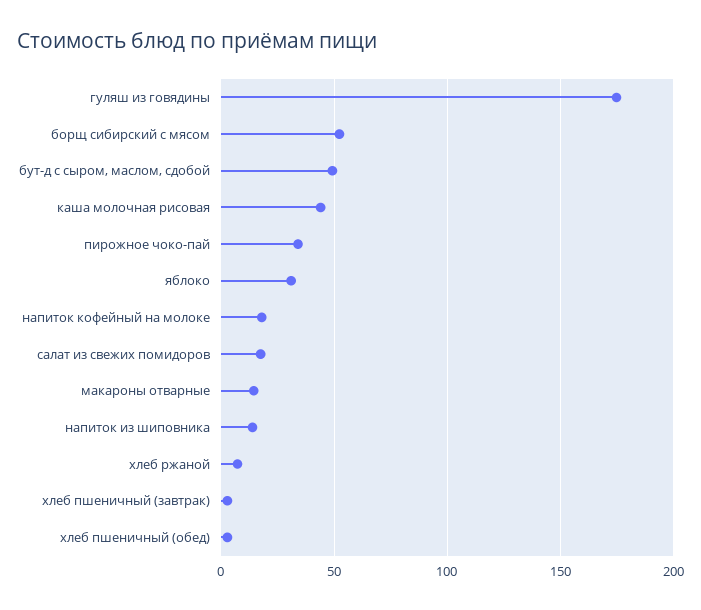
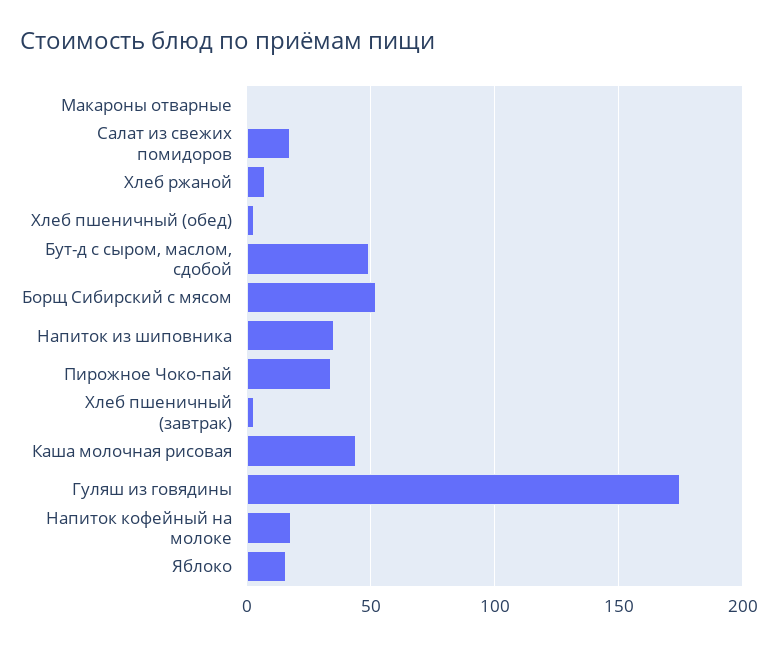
  {
    "гуляш из говядины": 175,
    "борщ сибирский с мясом": 50,
    "бут-д с сыром, маслом, сдобой": 50,
    "каша молочная рисовая": 45,
    "пирожное чоко-пай": 35,
-   "яблоко": 30,
+   "яблоко": 15,
    "напиток кофейный на молоке": 20,
    "салат из свежих помидоров": 20,
-   "макароны отварные": 15,
+   "макароны отварные": 0,
-   "напиток из шиповника": 15,
+   "напиток из шиповника": 35,
    "хлеб ржаной": 5,
    "хлеб пшеничный (завтрак)": 5,
    "хлеб пшеничный (обед)": 5
  }

